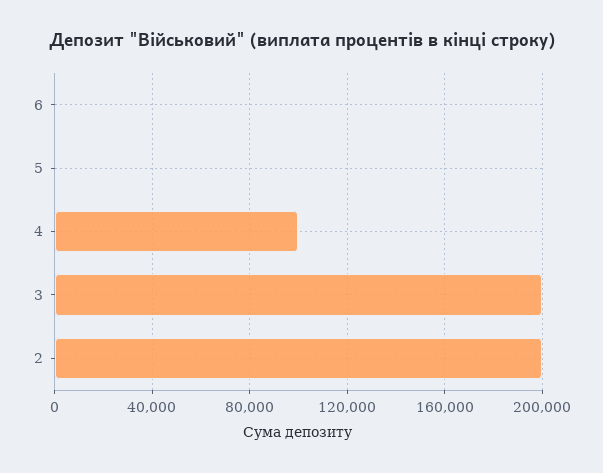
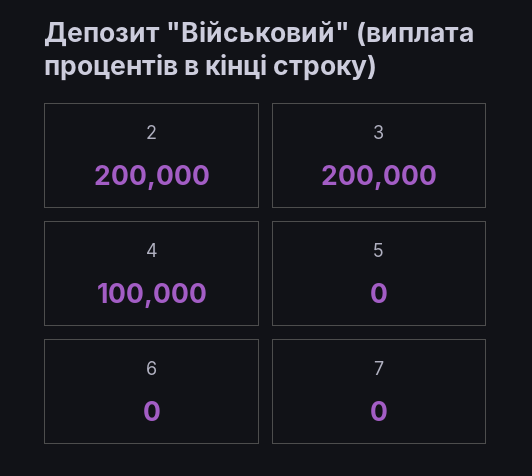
  {
    "6": 0,
    "5": 0,
    "4": 100000,
    "3": 200000,
-   "2": 200000
+   "2": 200000,
+   "7": 0
  }

